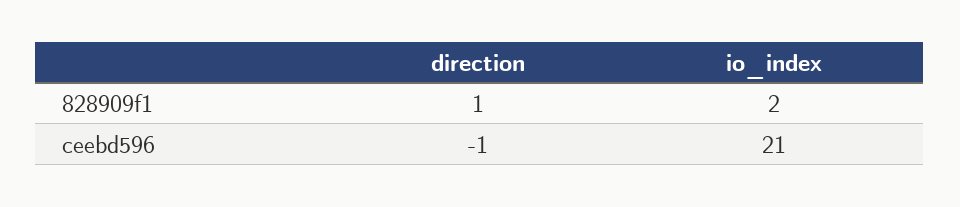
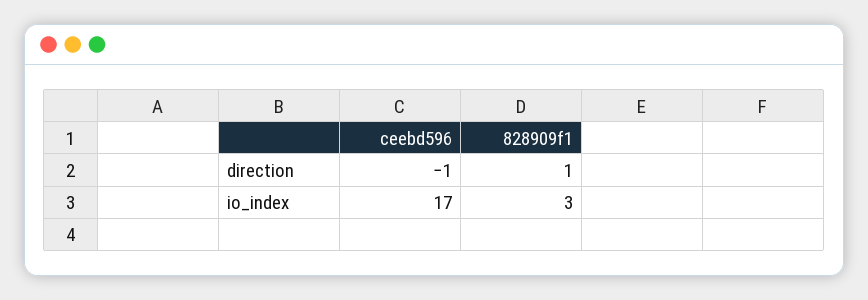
  {
    "direction": {
      "828909f1": 1,
      "ceebd596": -1
    },
    "io_index": {
-     "828909f1": 2,
+     "828909f1": 3,
-     "ceebd596": 21
+     "ceebd596": 17
    }
  }

